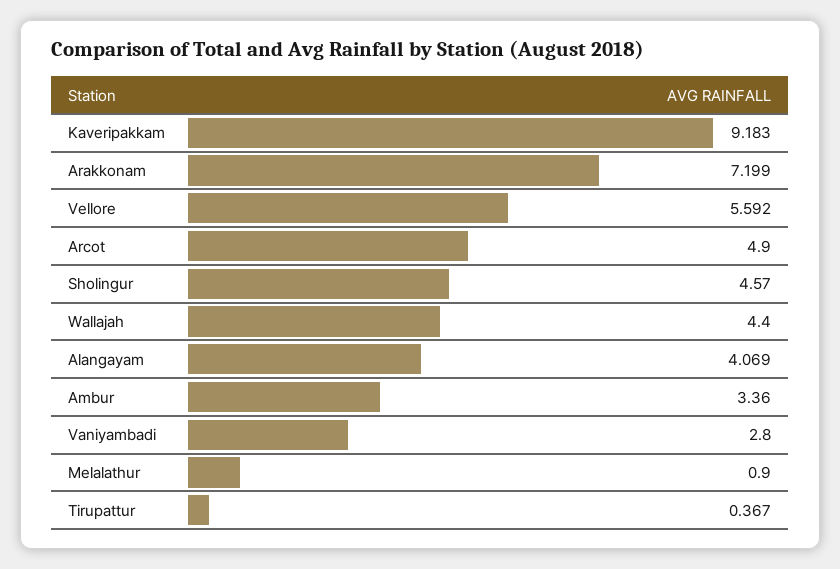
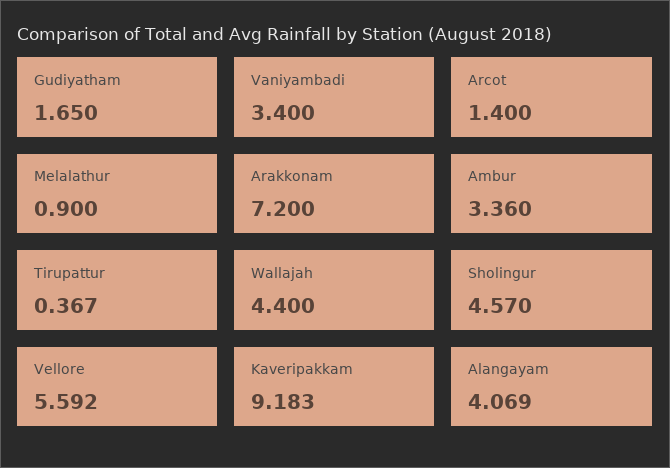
  {
    "Kaveripakkam": 9.183,
-   "Arakkonam": 7.199,
+   "Arakkonam": 7.2,
    "Vellore": 5.592,
-   "Arcot": 4.9,
+   "Arcot": 1.4,
    "Sholingur": 4.57,
    "Wallajah": 4.4,
    "Alangayam": 4.069,
    "Ambur": 3.36,
-   "Vaniyambadi": 2.8,
+   "Vaniyambadi": 3.4,
    "Melalathur": 0.9,
-   "Tirupattur": 0.367
+   "Tirupattur": 0.367,
+   "Gudiyatham": 1.65
  }

